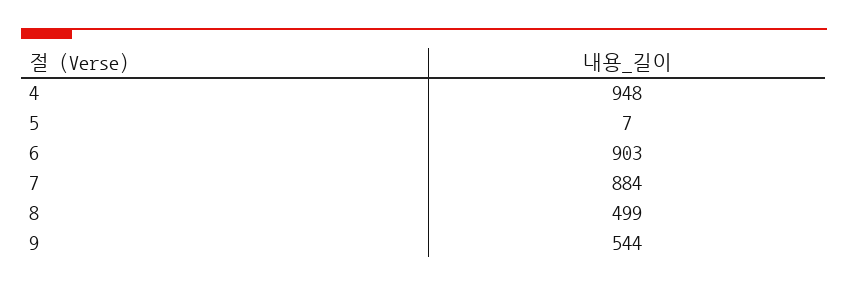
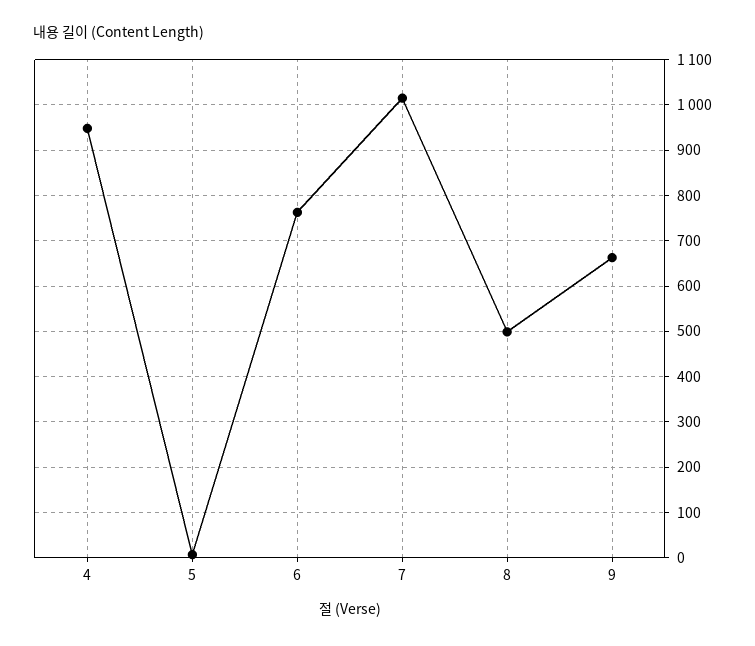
  {
    "4": 948,
    "5": 7,
-   "6": 903,
+   "6": 760,
-   "7": 884,
+   "7": 1020,
    "8": 499,
-   "9": 544
+   "9": 660
  }

